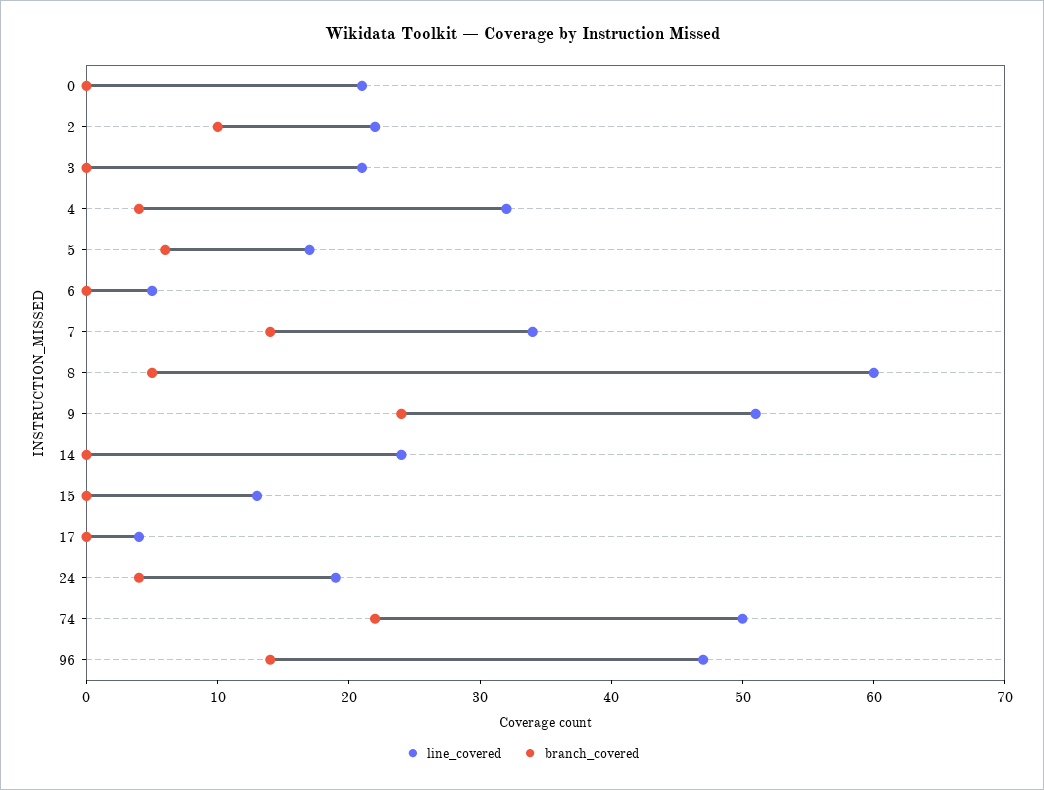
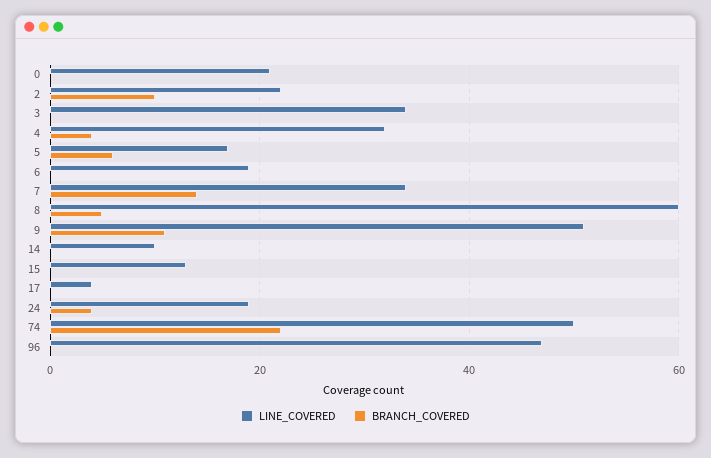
  {
    "line_covered": {
      "0": 21,
      "2": 22,
-     "3": 21,
+     "3": 35,
      "4": 32,
      "5": 17,
-     "6": 5,
+     "6": 20,
      "7": 34,
      "8": 60,
      "9": 51,
-     "14": 24,
+     "14": 10,
      "15": 13,
      "17": 4,
      "24": 19,
      "74": 50,
      "96": 47
    },
    "branch_covered": {
      "0": 0,
      "2": 10,
      "3": 0,
      "4": 4,
      "5": 6,
      "6": 0,
      "7": 14,
      "8": 5,
-     "9": 24,
+     "9": 10,
      "14": 0,
      "15": 0,
      "17": 0,
      "24": 4,
      "74": 22,
-     "96": 14
+     "96": 0
    }
  }

